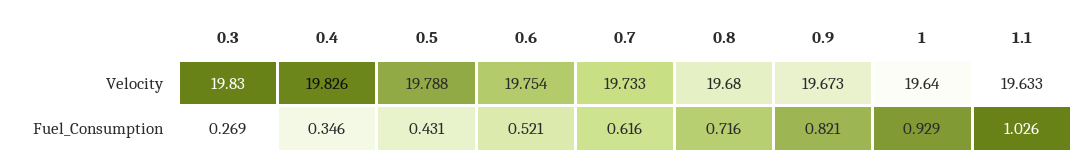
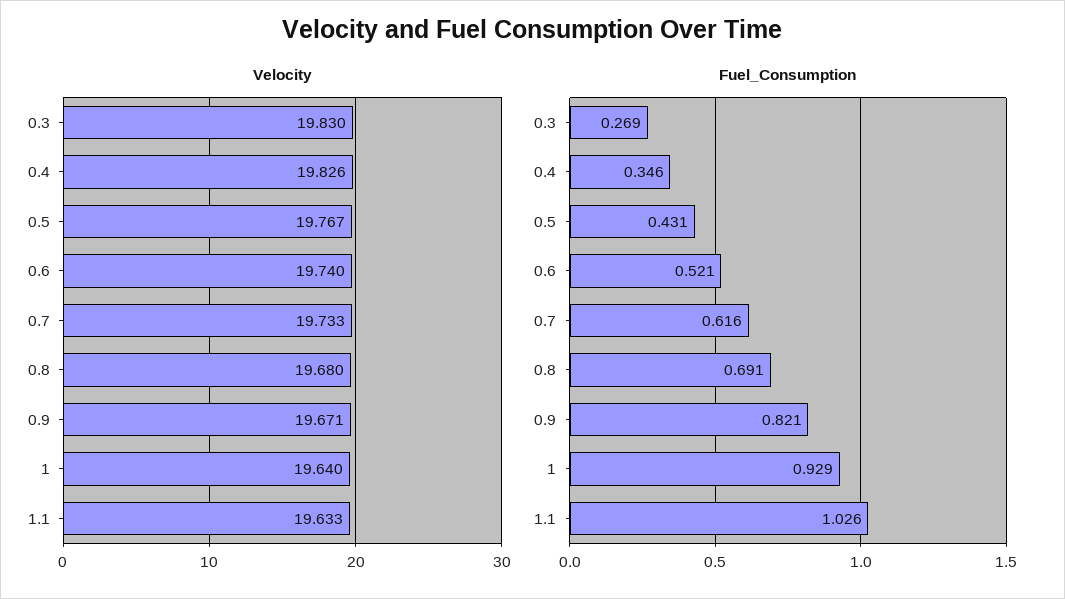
  {
    "Velocity": {
      "0.3": 19.83,
      "0.4": 19.826,
-     "0.5": 19.788,
+     "0.5": 19.767,
-     "0.6": 19.754,
+     "0.6": 19.74,
      "0.7": 19.733,
      "0.8": 19.68,
-     "0.9": 19.673,
+     "0.9": 19.671,
      "1": 19.64,
      "1.1": 19.633
    },
    "Fuel_Consumption": {
      "0.3": 0.269,
      "0.4": 0.346,
      "0.5": 0.431,
      "0.6": 0.521,
      "0.7": 0.616,
-     "0.8": 0.716,
+     "0.8": 0.691,
      "0.9": 0.821,
      "1": 0.929,
      "1.1": 1.026
    }
  }

